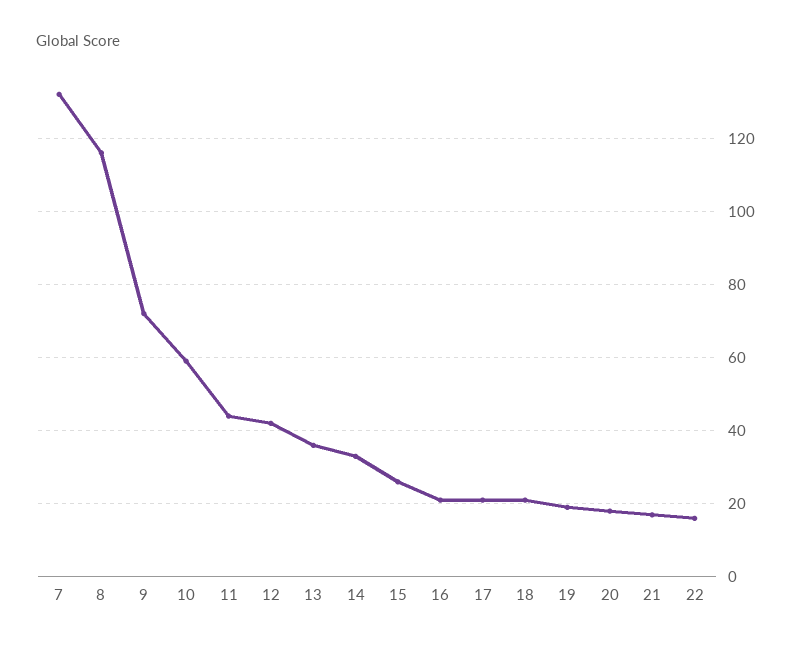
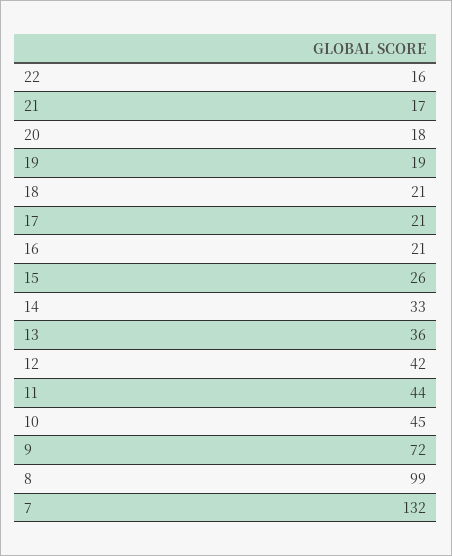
  {
    "7": 132,
-   "8": 115,
+   "8": 99,
    "9": 72,
-   "10": 60,
+   "10": 45,
    "11": 44,
    "12": 42,
    "13": 36,
    "14": 33,
    "15": 26,
    "16": 21,
    "17": 21,
    "18": 21,
    "19": 19,
    "20": 18,
    "21": 17,
    "22": 16
  }

